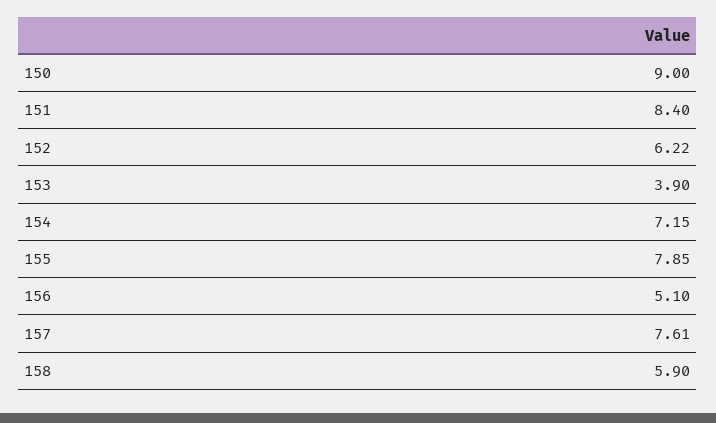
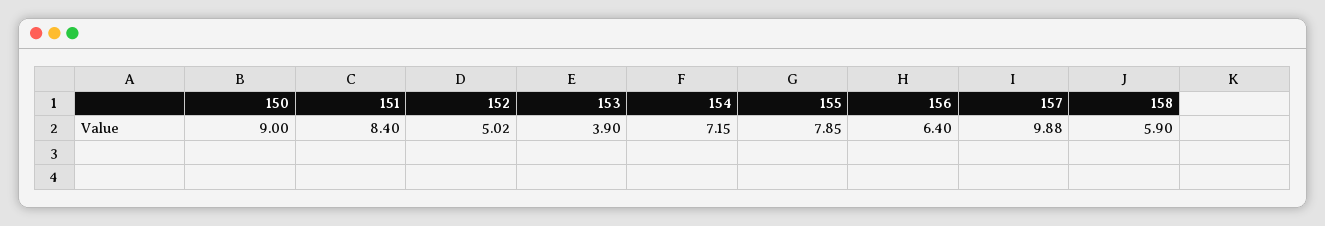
  {
    "150": 9,
    "151": 8.4,
-   "152": 6.22,
+   "152": 5.02,
    "153": 3.9,
    "154": 7.15,
    "155": 7.85,
-   "156": 5.1,
+   "156": 6.4,
-   "157": 7.61,
+   "157": 9.88,
    "158": 5.9
  }

